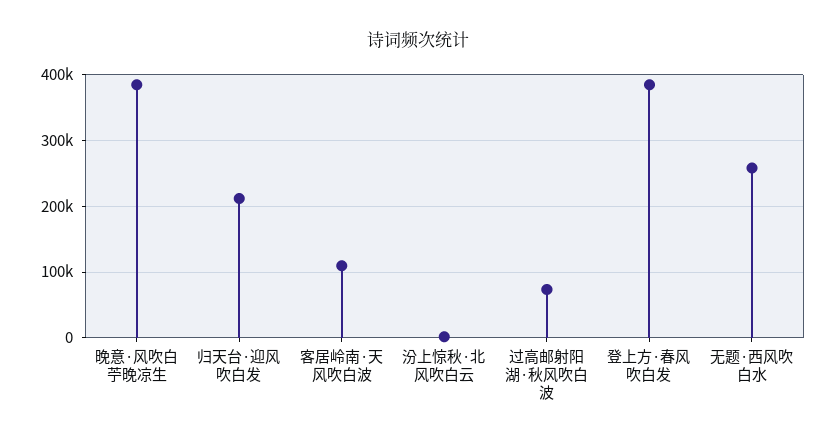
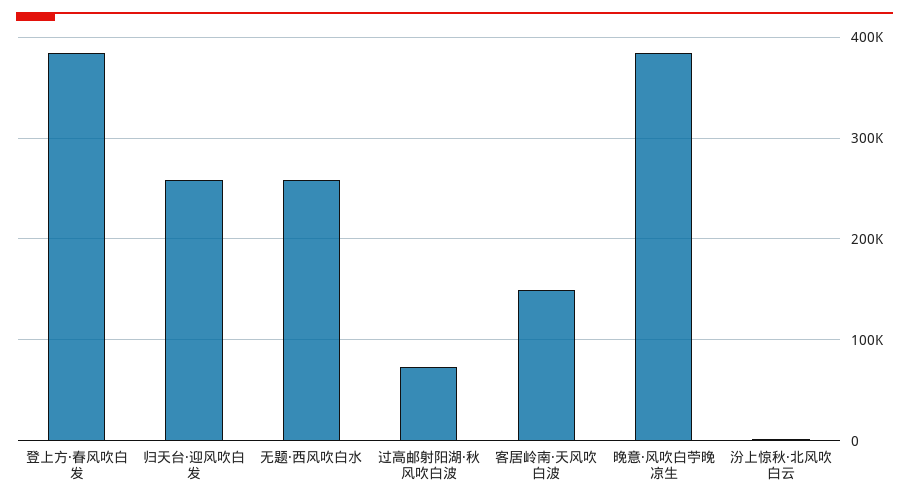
  {
    "晚意·风吹白苧晚凉生": 380000,
-   "归天台·迎风吹白发": 210000,
+   "归天台·迎风吹白发": 260000,
-   "客居岭南·天风吹白波": 110000,
+   "客居岭南·天风吹白波": 150000,
    "汾上惊秋·北风吹白云": 0,
    "过高邮射阳湖·秋风吹白波": 70000,
    "登上方·春风吹白发": 380000,
    "无题·西风吹白水": 260000
  }

